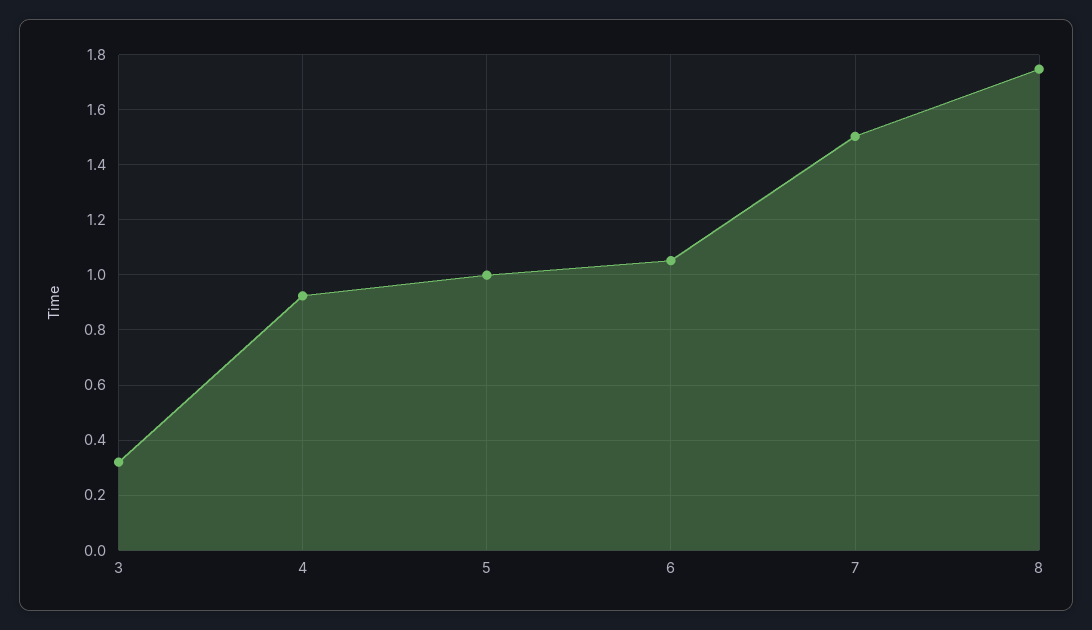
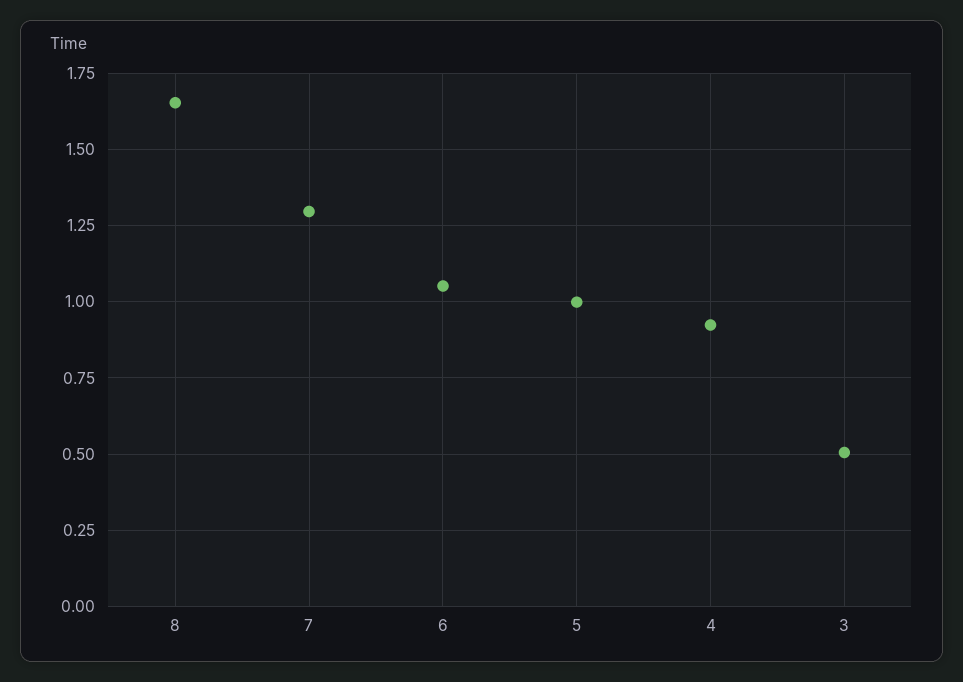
  {
-   "3": 0.325,
+   "3": 0.5,
    "4": 0.925,
    "5": 1,
    "6": 1.05,
-   "7": 1.5,
+   "7": 1.3,
-   "8": 1.75
+   "8": 1.65
  }

